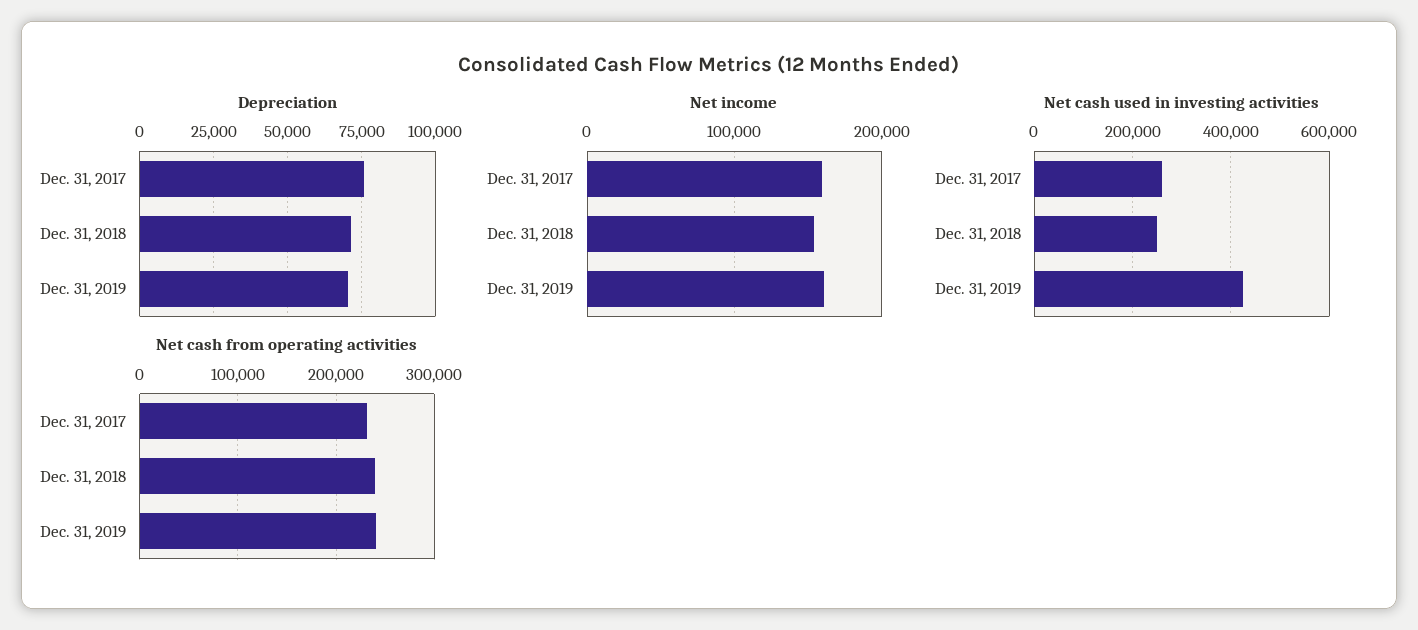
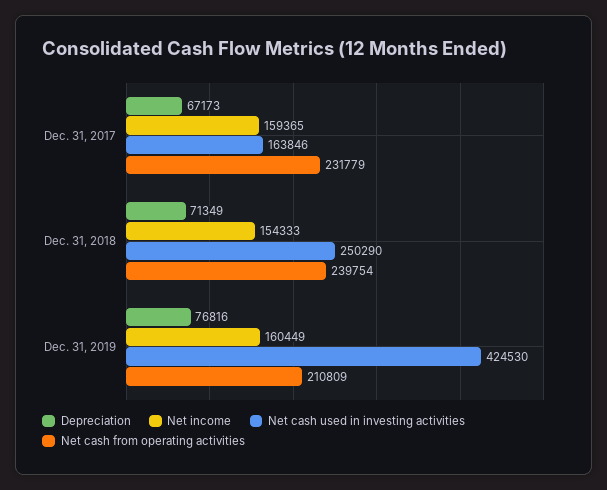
  {
    "Depreciation": {
-     "Dec. 31, 2017": 75000,
+     "Dec. 31, 2017": 67173,
      "Dec. 31, 2018": 71349,
-     "Dec. 31, 2019": 70000
+     "Dec. 31, 2019": 76816
    },
    "Net income": {
      "Dec. 31, 2017": 159365,
      "Dec. 31, 2018": 154333,
      "Dec. 31, 2019": 160449
    },
    "Net cash used in investing activities": {
-     "Dec. 31, 2017": 260000,
+     "Dec. 31, 2017": 163846,
      "Dec. 31, 2018": 250290,
      "Dec. 31, 2019": 424530
    },
    "Net cash from operating activities": {
      "Dec. 31, 2017": 231779,
      "Dec. 31, 2018": 239754,
-     "Dec. 31, 2019": 240000
+     "Dec. 31, 2019": 210809
    }
  }

